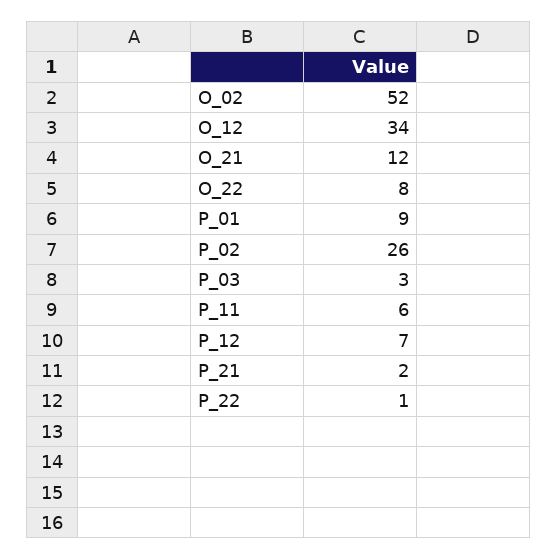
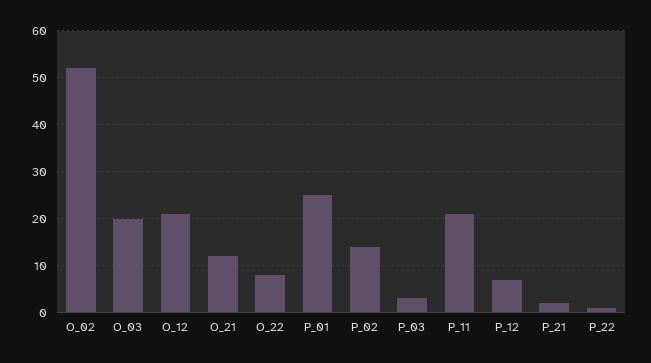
  {
    "O_02": 52,
-   "O_12": 34,
+   "O_12": 20,
    "O_21": 12,
    "O_22": 8,
-   "P_01": 9,
+   "P_01": 25,
-   "P_02": 26,
+   "P_02": 15,
    "P_03": 3,
-   "P_11": 6,
+   "P_11": 20,
    "P_12": 7,
    "P_21": 2,
-   "P_22": 1
+   "P_22": 1,
+   "O_03": 20
  }

